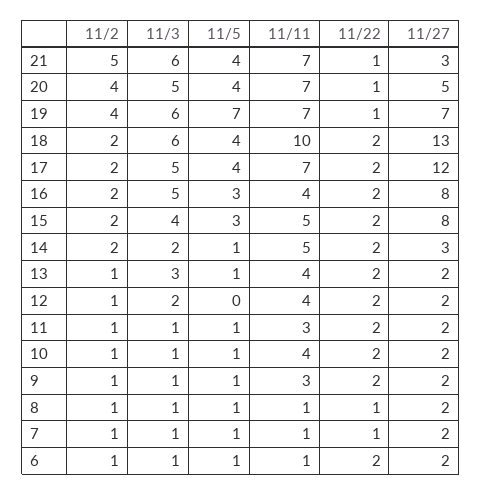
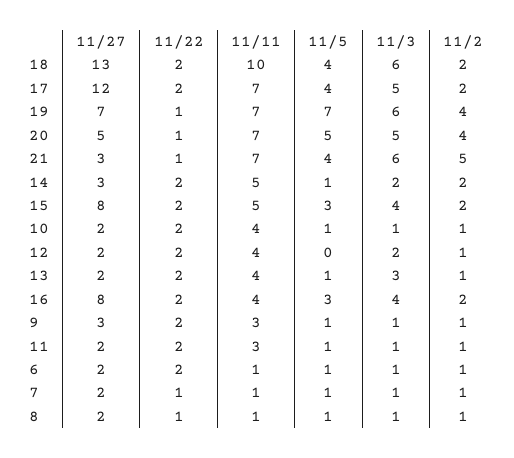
  {
    "11/2": {
      "21": 5,
      "20": 4,
      "19": 4,
      "18": 2,
      "17": 2,
      "16": 2,
      "15": 2,
      "14": 2,
      "13": 1,
      "12": 1,
      "11": 1,
      "10": 1,
      "9": 1,
      "8": 1,
      "7": 1,
      "6": 1
    },
    "11/3": {
      "21": 6,
      "20": 5,
      "19": 6,
      "18": 6,
      "17": 5,
-     "16": 5,
+     "16": 4,
      "15": 4,
      "14": 2,
      "13": 3,
      "12": 2,
      "11": 1,
      "10": 1,
      "9": 1,
      "8": 1,
      "7": 1,
      "6": 1
    },
    "11/5": {
      "21": 4,
-     "20": 4,
+     "20": 5,
      "19": 7,
      "18": 4,
      "17": 4,
      "16": 3,
      "15": 3,
      "14": 1,
      "13": 1,
      "12": 0,
      "11": 1,
      "10": 1,
      "9": 1,
      "8": 1,
      "7": 1,
      "6": 1
    },
    "11/11": {
      "21": 7,
      "20": 7,
      "19": 7,
      "18": 10,
      "17": 7,
      "16": 4,
      "15": 5,
      "14": 5,
      "13": 4,
      "12": 4,
      "11": 3,
      "10": 4,
      "9": 3,
      "8": 1,
      "7": 1,
      "6": 1
    },
    "11/22": {
      "21": 1,
      "20": 1,
      "19": 1,
      "18": 2,
      "17": 2,
      "16": 2,
      "15": 2,
      "14": 2,
      "13": 2,
      "12": 2,
      "11": 2,
      "10": 2,
      "9": 2,
      "8": 1,
      "7": 1,
      "6": 2
    },
    "11/27": {
      "21": 3,
      "20": 5,
      "19": 7,
      "18": 13,
      "17": 12,
      "16": 8,
      "15": 8,
      "14": 3,
      "13": 2,
      "12": 2,
      "11": 2,
      "10": 2,
-     "9": 2,
+     "9": 3,
      "8": 2,
      "7": 2,
      "6": 2
    }
  }

